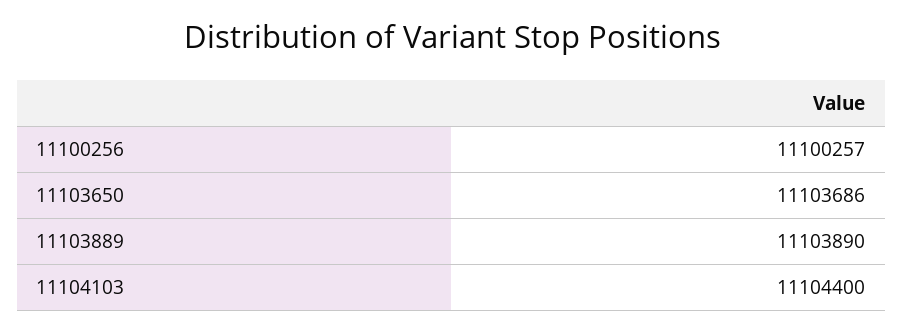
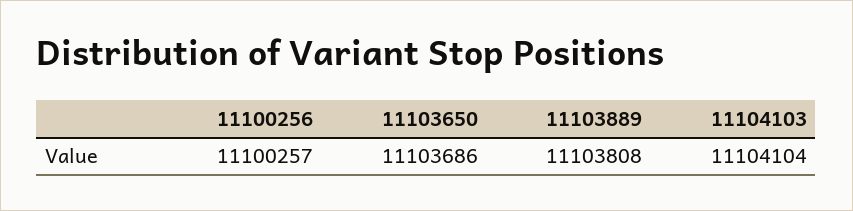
  {
    "11100256": 11100257,
    "11103650": 11103686,
-   "11103889": 11103890,
+   "11103889": 11103808,
-   "11104103": 11104400
+   "11104103": 11104104
  }

